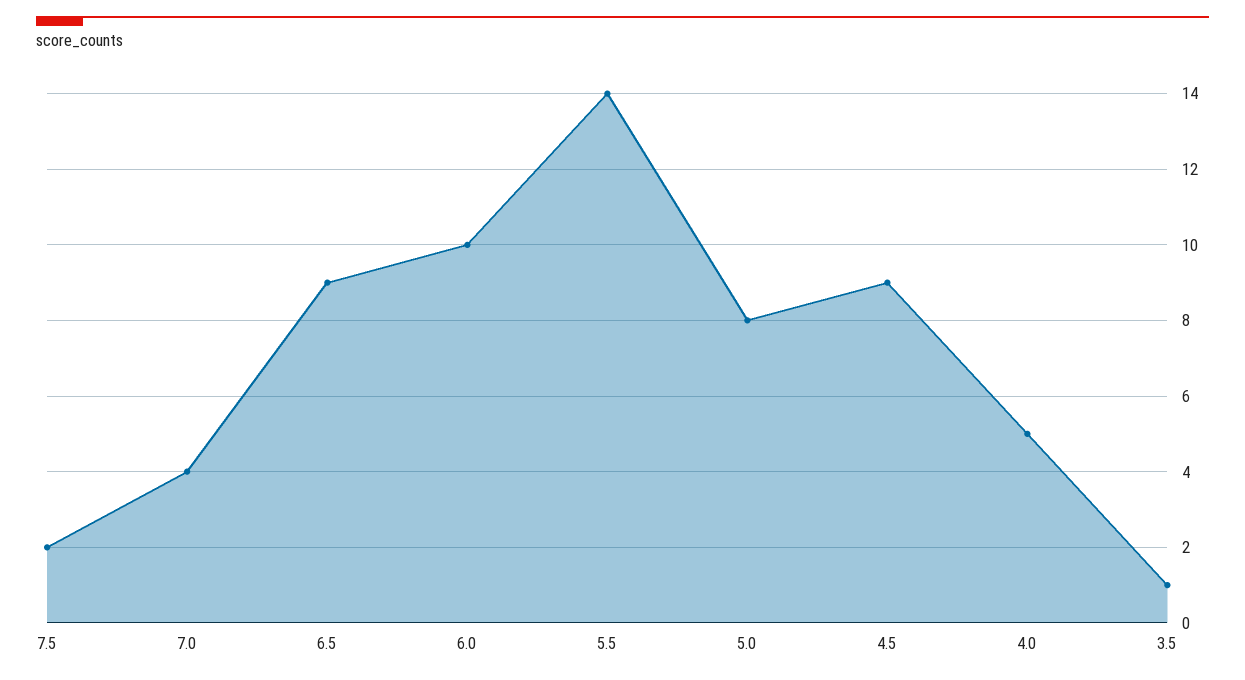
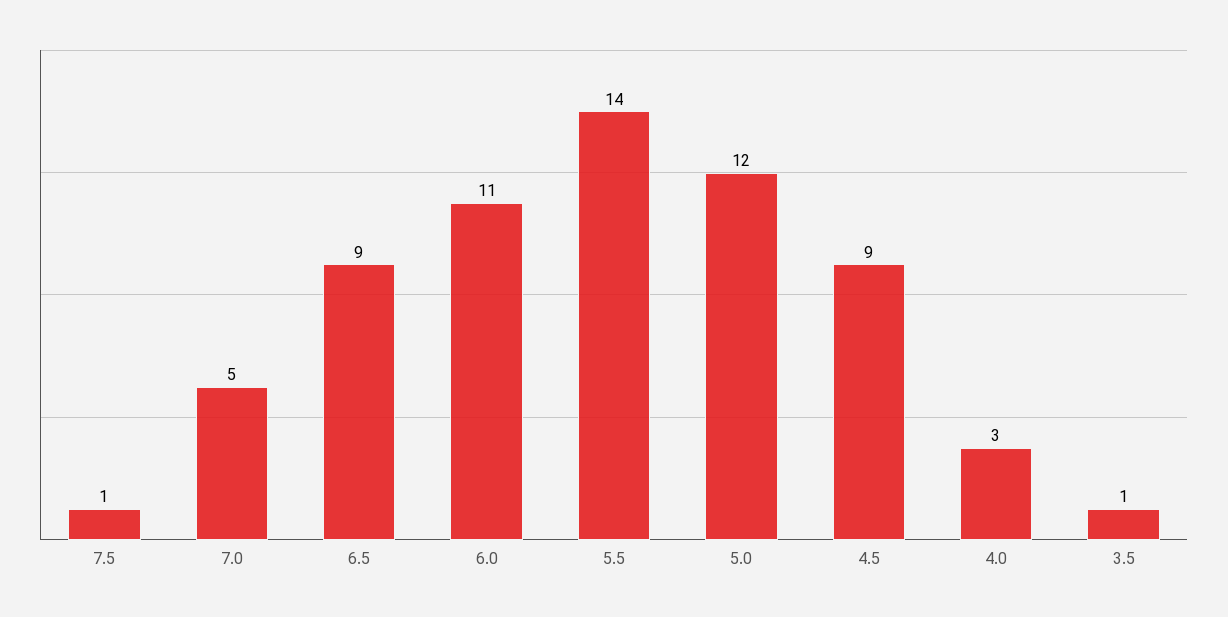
  {
-   "7.5": 2,
+   "7.5": 1,
-   "7.0": 4,
+   "7.0": 5,
    "6.5": 9,
-   "6.0": 10,
+   "6.0": 11,
    "5.5": 14,
-   "5.0": 8,
+   "5.0": 12,
    "4.5": 9,
-   "4.0": 5,
+   "4.0": 3,
    "3.5": 1
  }

